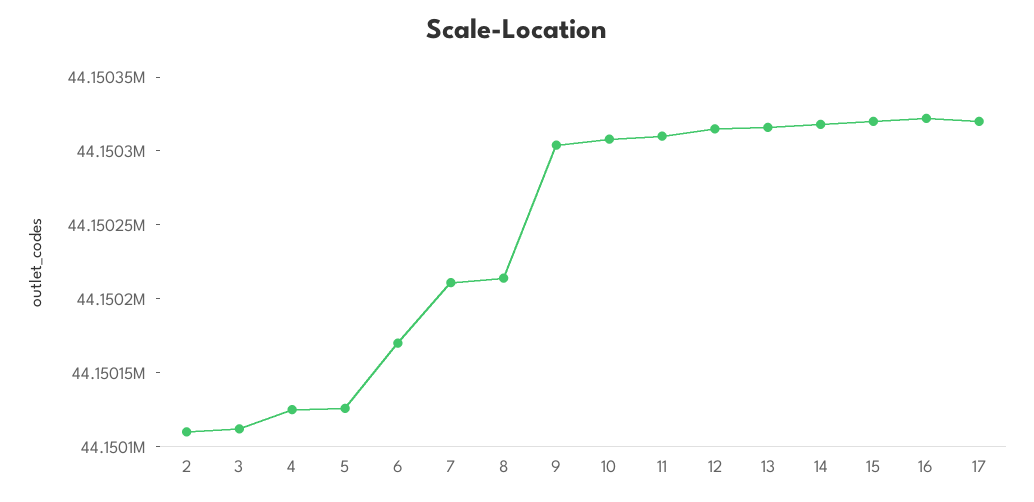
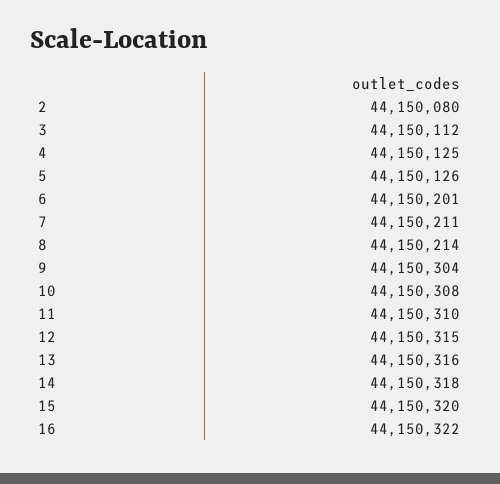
  {
-   "2": 44150110,
+   "2": 44150080,
    "3": 44150112,
    "4": 44150125,
    "5": 44150126,
-   "6": 44150170,
+   "6": 44150201,
    "7": 44150211,
    "8": 44150214,
    "9": 44150304,
    "10": 44150308,
    "11": 44150310,
    "12": 44150315,
    "13": 44150316,
    "14": 44150318,
    "15": 44150320,
-   "16": 44150322,
+   "16": 44150322
-   "17": 44150320
  }

